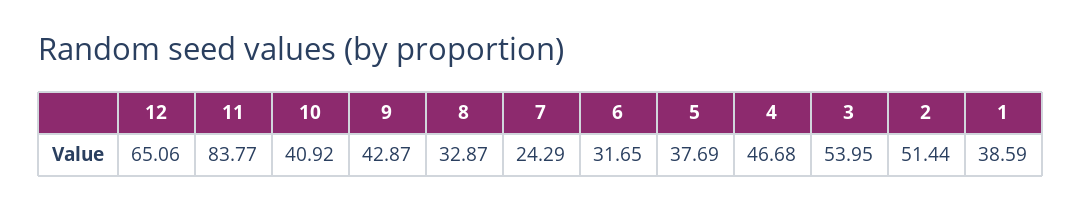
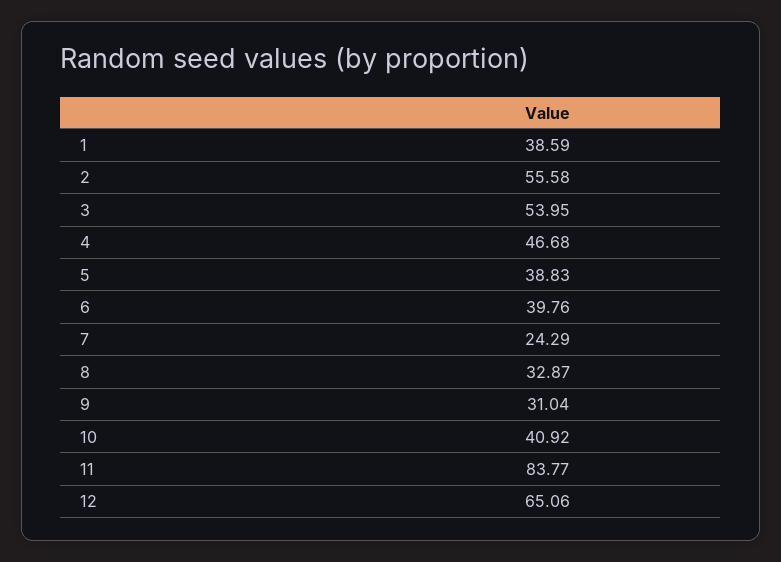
  {
    "12": 65.06,
    "11": 83.77,
    "10": 40.92,
-   "9": 42.87,
+   "9": 31.04,
    "8": 32.87,
    "7": 24.29,
-   "6": 31.65,
+   "6": 39.76,
-   "5": 37.69,
+   "5": 38.83,
    "4": 46.68,
    "3": 53.95,
-   "2": 51.44,
+   "2": 55.58,
    "1": 38.59
  }

